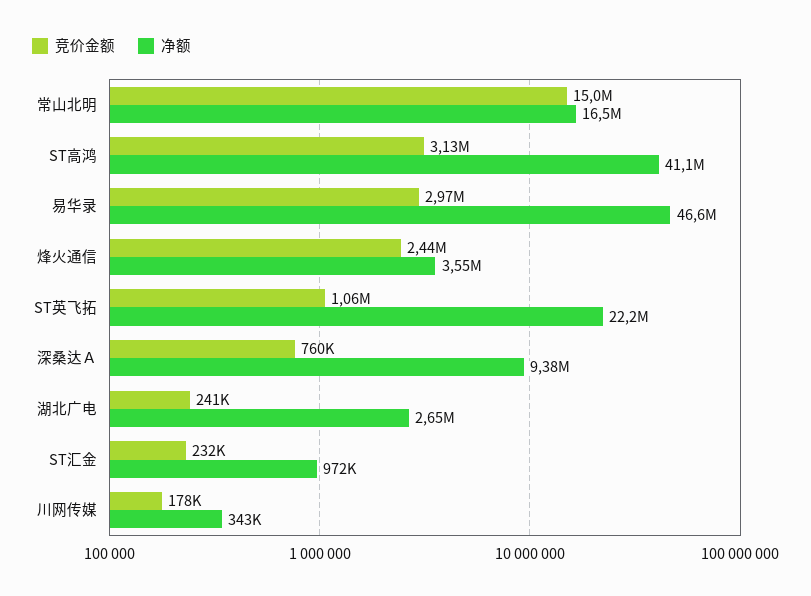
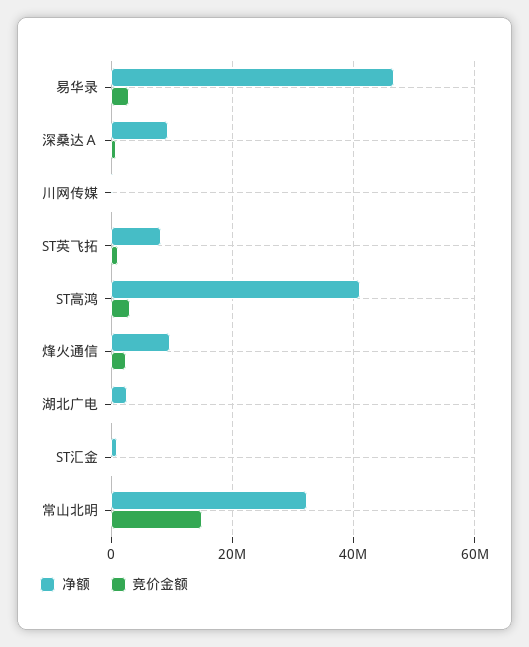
  {
    "竞价金额": {
      "常山北明": 15000000,
      "ST高鸿": 3130000,
      "易华录": 2970000,
      "烽火通信": 2440000,
      "ST英飞拓": 1060000,
      "深桑达Ａ": 760000,
      "湖北广电": 241000,
      "ST汇金": 232000,
      "川网传媒": 178000
    },
    "净额": {
-     "常山北明": 16500000,
+     "常山北明": 32000000,
      "ST高鸿": 41100000,
      "易华录": 46600000,
-     "烽火通信": 3550000,
+     "烽火通信": 10000000,
-     "ST英飞拓": 22200000,
+     "ST英飞拓": 8000000,
      "深桑达Ａ": 9380000,
      "湖北广电": 2650000,
      "ST汇金": 972000,
      "川网传媒": 343000
    }
  }

